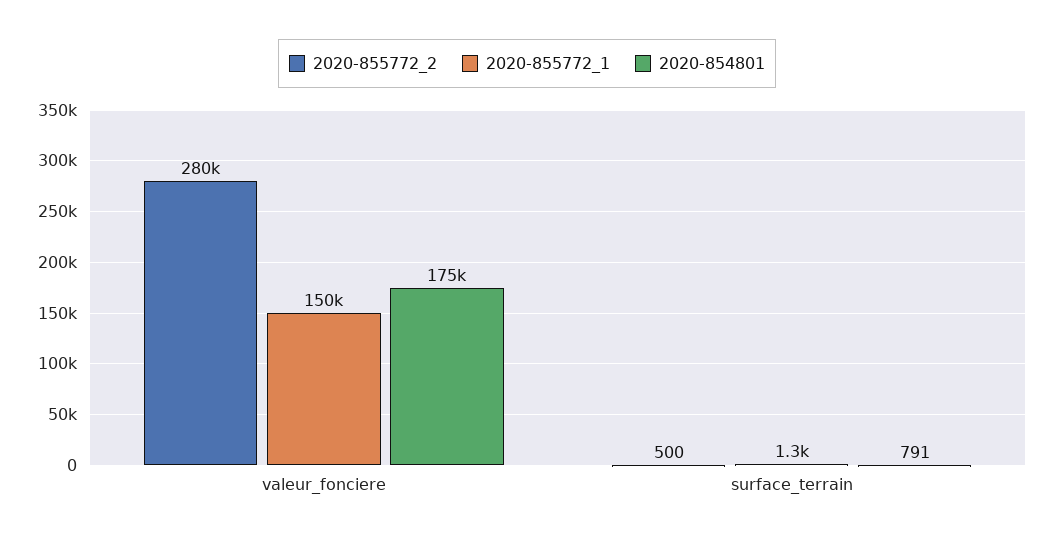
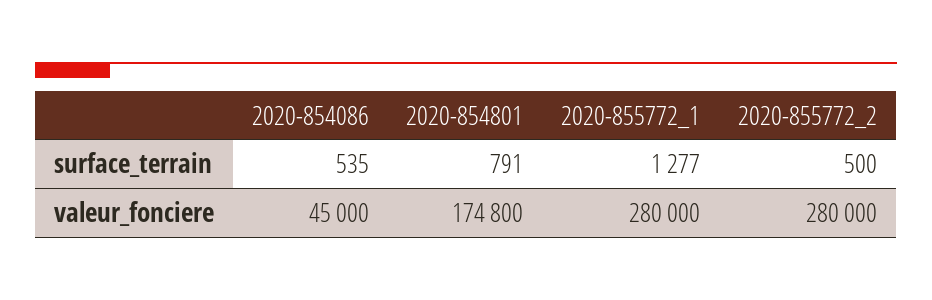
  {
    "2020-855772_2": {
      "valeur_fonciere": 280000,
      "surface_terrain": 500
    },
    "2020-855772_1": {
-     "valeur_fonciere": 150000,
+     "valeur_fonciere": 280000,
      "surface_terrain": 1277
    },
    "2020-854801": {
-     "valeur_fonciere": 175000,
+     "valeur_fonciere": 174800,
      "surface_terrain": 791
-   }
+   },
+   "2020-854086": {
+     "surface_terrain": 535,
+     "valeur_fonciere": 45000
+   }
  }

